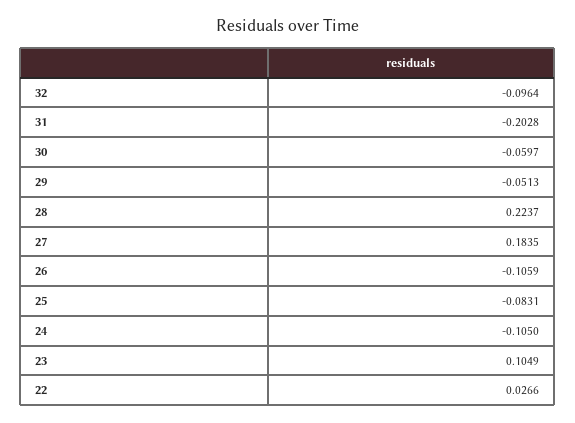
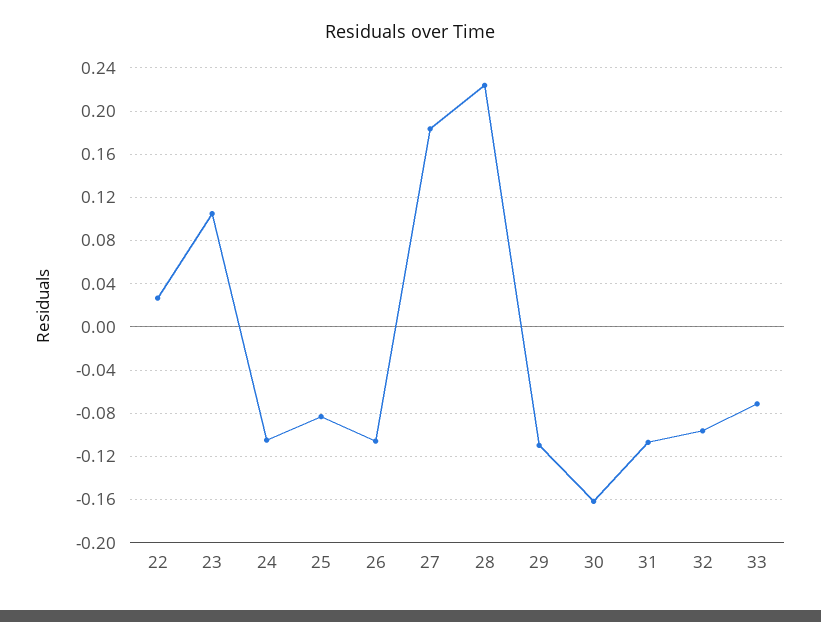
  {
    "32": -0.0964,
-   "31": -0.2028,
+   "31": -0.11,
-   "30": -0.0597,
+   "30": -0.16,
-   "29": -0.0513,
+   "29": -0.11,
    "28": 0.2237,
    "27": 0.1835,
    "26": -0.1059,
    "25": -0.0831,
    "24": -0.105,
    "23": 0.1049,
-   "22": 0.0266
+   "22": 0.0266,
+   "33": -0.07
  }

